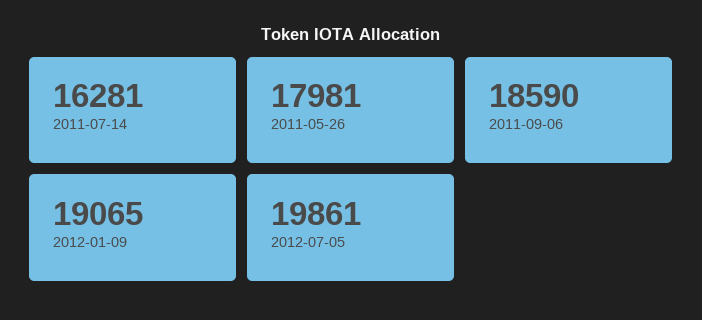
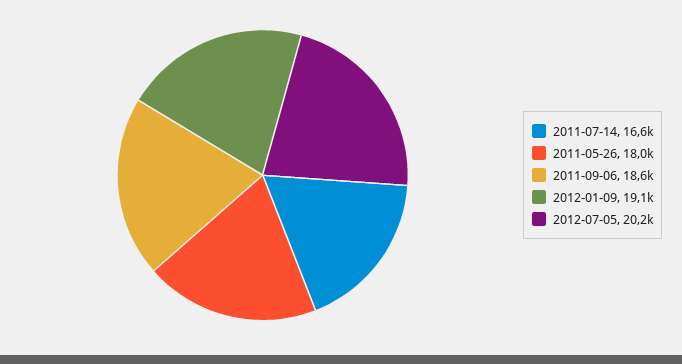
  {
-   "2011-07-14": 16281,
+   "2011-07-14": 16600,
    "2011-05-26": 17981,
    "2011-09-06": 18590,
    "2012-01-09": 19065,
-   "2012-07-05": 19861
+   "2012-07-05": 20200
  }

